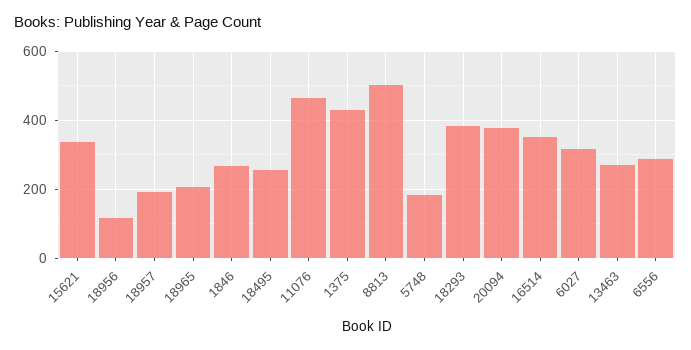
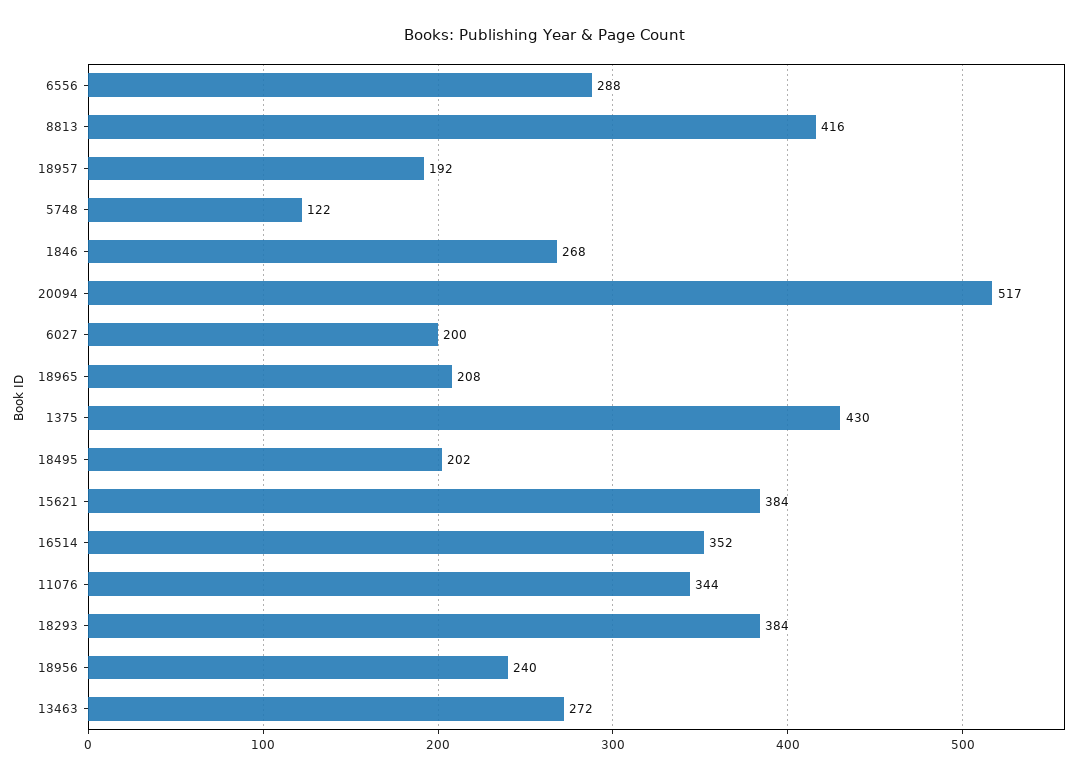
  {
-   "15621": 340,
+   "15621": 384,
-   "18956": 120,
+   "18956": 240,
    "18957": 192,
    "18965": 208,
    "1846": 268,
-   "18495": 260,
+   "18495": 202,
-   "11076": 460,
+   "11076": 344,
    "1375": 430,
-   "8813": 500,
+   "8813": 416,
-   "5748": 180,
+   "5748": 122,
    "18293": 384,
-   "20094": 380,
+   "20094": 517,
    "16514": 352,
-   "6027": 320,
+   "6027": 200,
    "13463": 272,
    "6556": 288
  }

